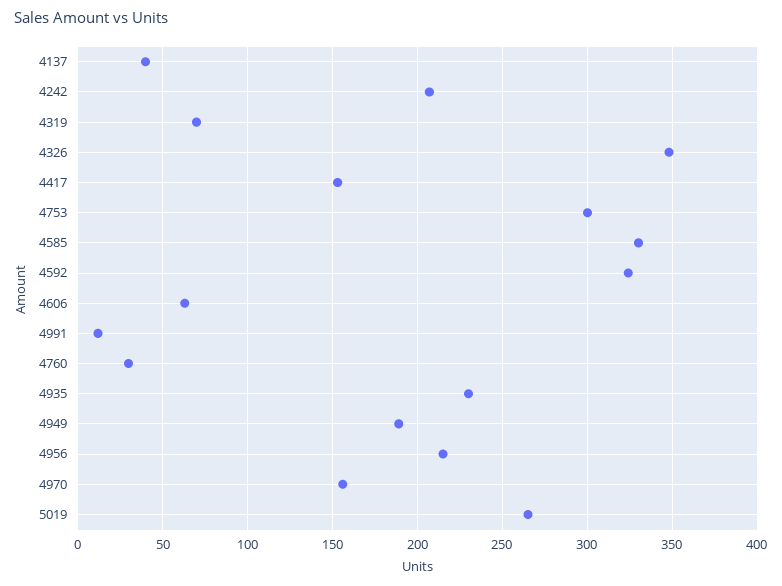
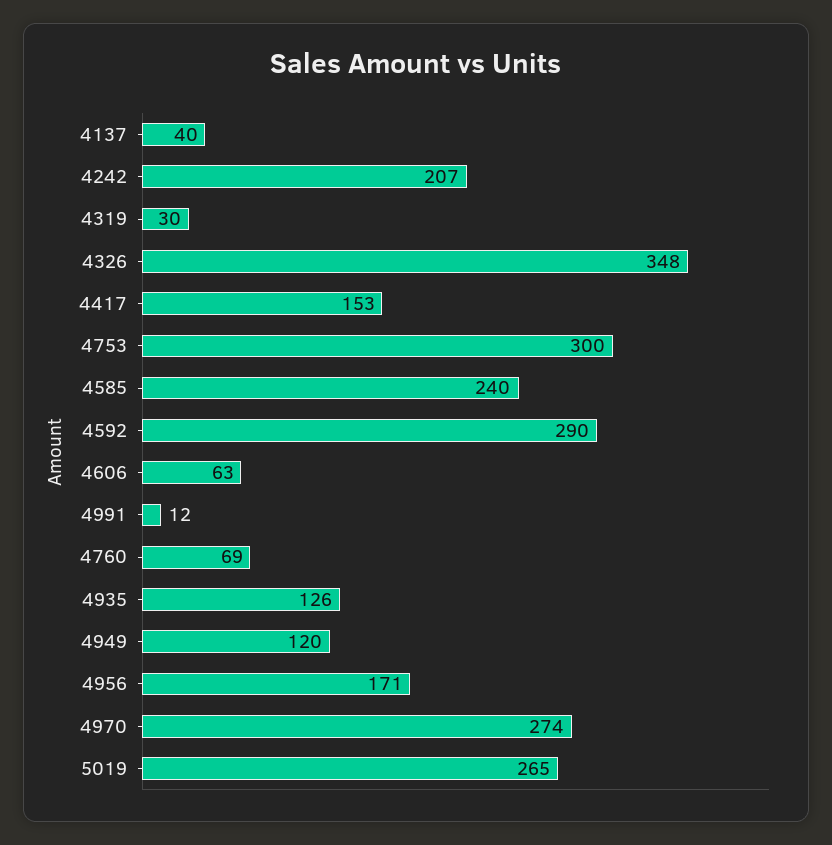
  {
    "4137": 40,
    "4242": 207,
-   "4319": 70,
+   "4319": 30,
    "4326": 348,
    "4417": 153,
    "4753": 300,
-   "4585": 330,
+   "4585": 240,
-   "4592": 325,
+   "4592": 290,
    "4606": 63,
    "4991": 12,
-   "4760": 30,
+   "4760": 69,
-   "4935": 230,
+   "4935": 126,
-   "4949": 190,
+   "4949": 120,
-   "4956": 215,
+   "4956": 171,
-   "4970": 155,
+   "4970": 274,
    "5019": 265
  }

